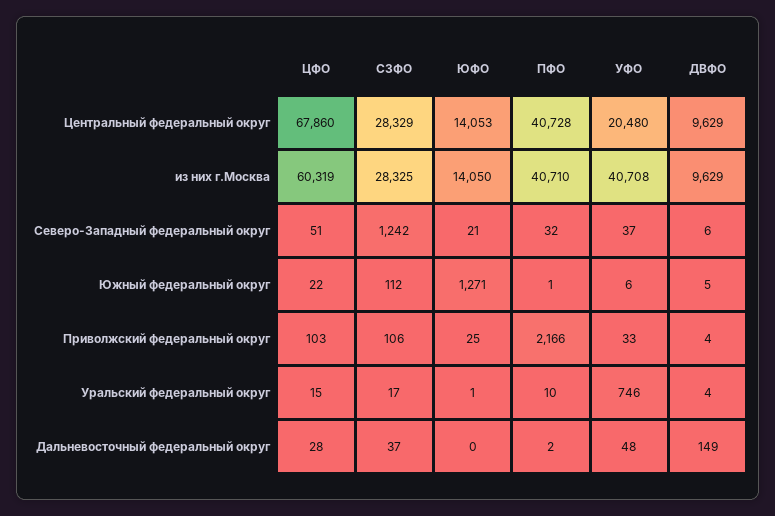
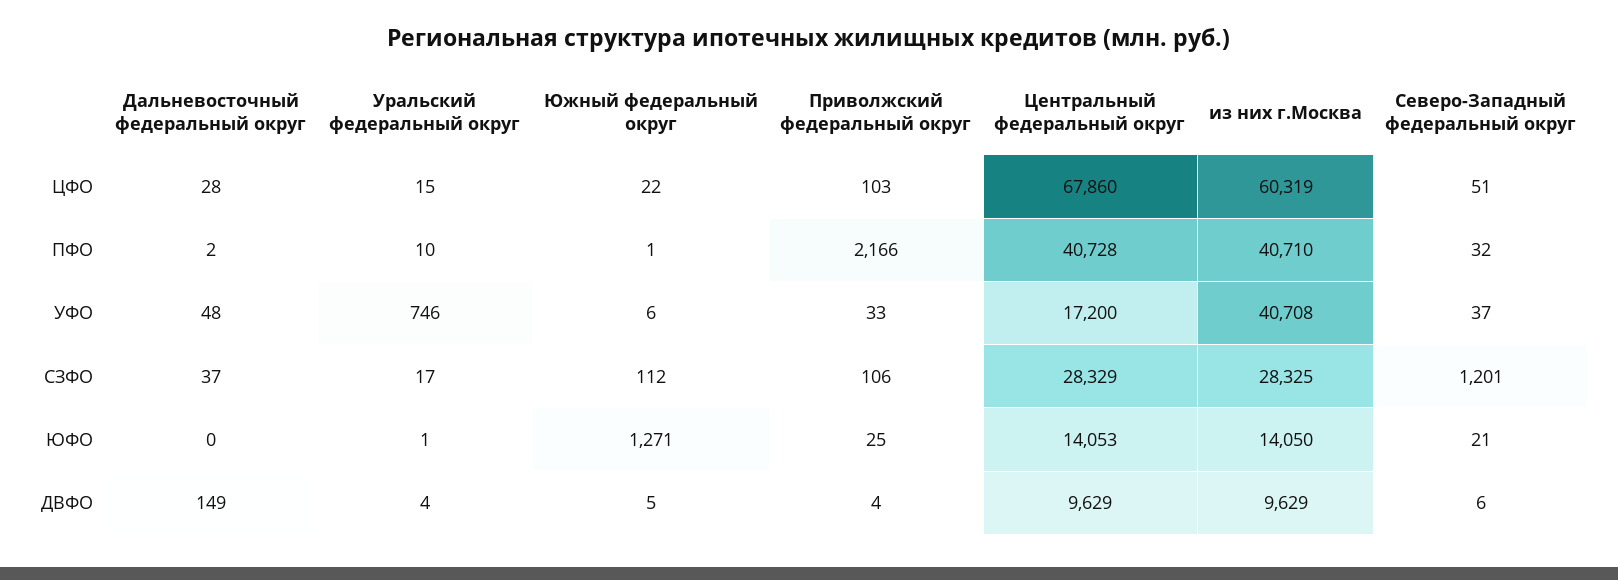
  {
    "ЦФО": {
      "Центральный федеральный округ": 67860,
      "из них г.Москва": 60319,
      "Северо-Западный федеральный округ": 51,
      "Южный федеральный округ": 22,
      "Приволжский федеральный округ": 103,
      "Уральский федеральный округ": 15,
      "Дальневосточный федеральный округ": 28
    },
    "СЗФО": {
      "Центральный федеральный округ": 28329,
      "из них г.Москва": 28325,
-     "Северо-Западный федеральный округ": 1242,
+     "Северо-Западный федеральный округ": 1201,
      "Южный федеральный округ": 112,
      "Приволжский федеральный округ": 106,
      "Уральский федеральный округ": 17,
      "Дальневосточный федеральный округ": 37
    },
    "ЮФО": {
      "Центральный федеральный округ": 14053,
      "из них г.Москва": 14050,
      "Северо-Западный федеральный округ": 21,
      "Южный федеральный округ": 1271,
      "Приволжский федеральный округ": 25,
      "Уральский федеральный округ": 1,
      "Дальневосточный федеральный округ": 0
    },
    "ПФО": {
      "Центральный федеральный округ": 40728,
      "из них г.Москва": 40710,
      "Северо-Западный федеральный округ": 32,
      "Южный федеральный округ": 1,
      "Приволжский федеральный округ": 2166,
      "Уральский федеральный округ": 10,
      "Дальневосточный федеральный округ": 2
    },
    "УФО": {
-     "Центральный федеральный округ": 20480,
+     "Центральный федеральный округ": 17200,
      "из них г.Москва": 40708,
      "Северо-Западный федеральный округ": 37,
      "Южный федеральный округ": 6,
      "Приволжский федеральный округ": 33,
      "Уральский федеральный округ": 746,
      "Дальневосточный федеральный округ": 48
    },
    "ДВФО": {
      "Центральный федеральный округ": 9629,
      "из них г.Москва": 9629,
      "Северо-Западный федеральный округ": 6,
      "Южный федеральный округ": 5,
      "Приволжский федеральный округ": 4,
      "Уральский федеральный округ": 4,
      "Дальневосточный федеральный округ": 149
    }
  }

